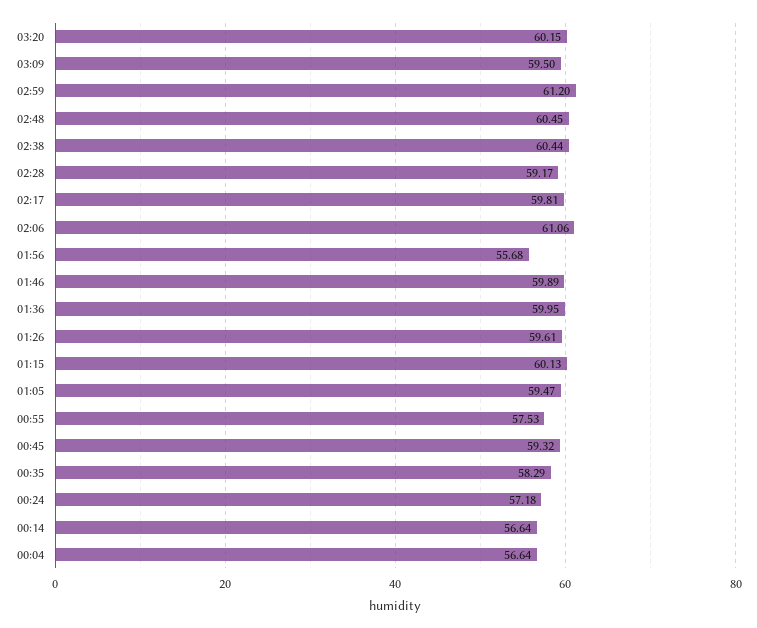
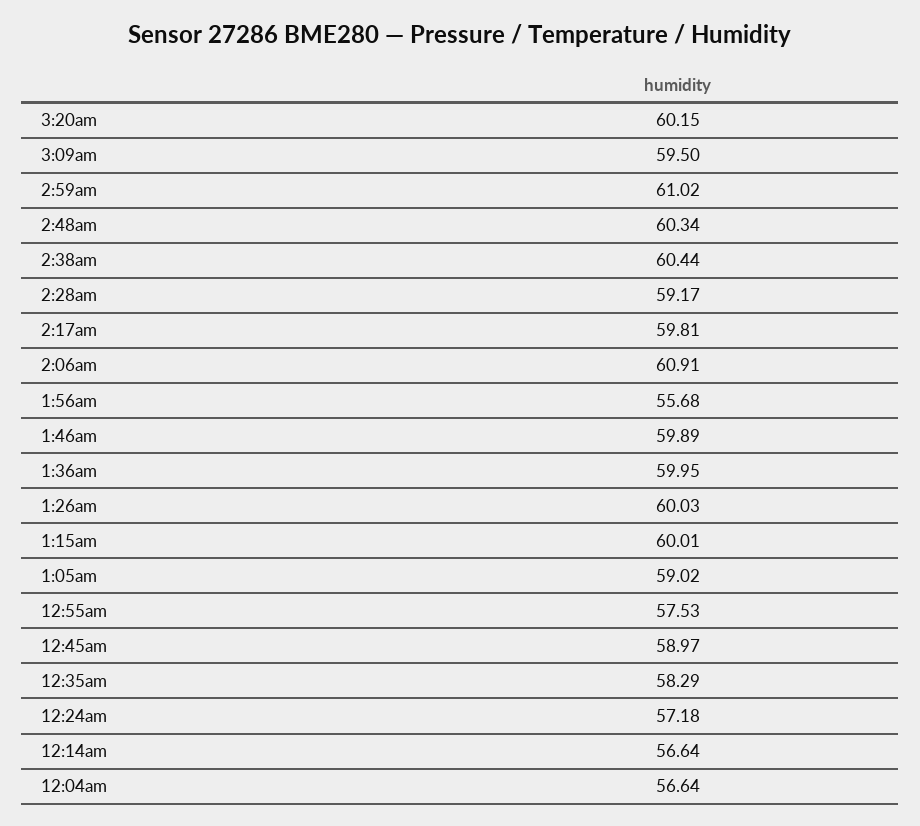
  {
    "03:20": 60.15,
    "03:09": 59.5,
-   "02:59": 61.2,
+   "02:59": 61.02,
-   "02:48": 60.45,
+   "02:48": 60.34,
    "02:38": 60.44,
    "02:28": 59.17,
    "02:17": 59.81,
-   "02:06": 61.06,
+   "02:06": 60.91,
    "01:56": 55.68,
    "01:46": 59.89,
    "01:36": 59.95,
-   "01:26": 59.61,
+   "01:26": 60.03,
-   "01:15": 60.13,
+   "01:15": 60.01,
-   "01:05": 59.47,
+   "01:05": 59.02,
    "00:55": 57.53,
-   "00:45": 59.32,
+   "00:45": 58.97,
    "00:35": 58.29,
    "00:24": 57.18,
    "00:14": 56.64,
    "00:04": 56.64
  }

